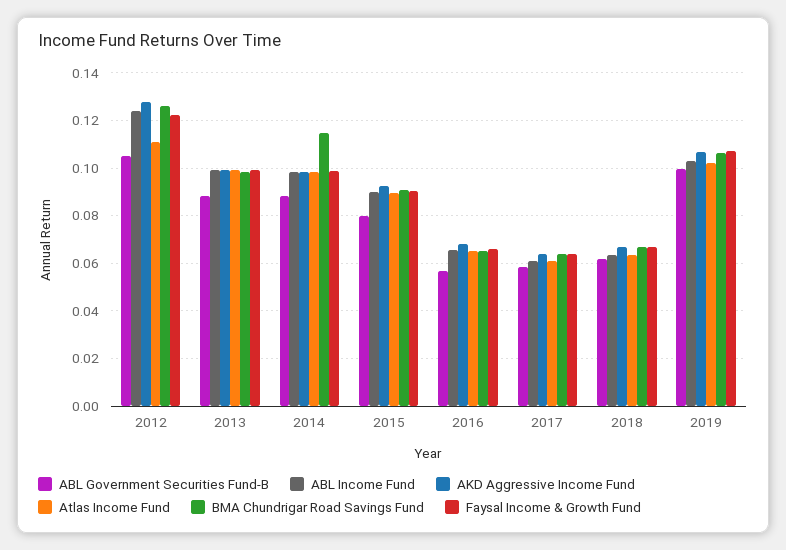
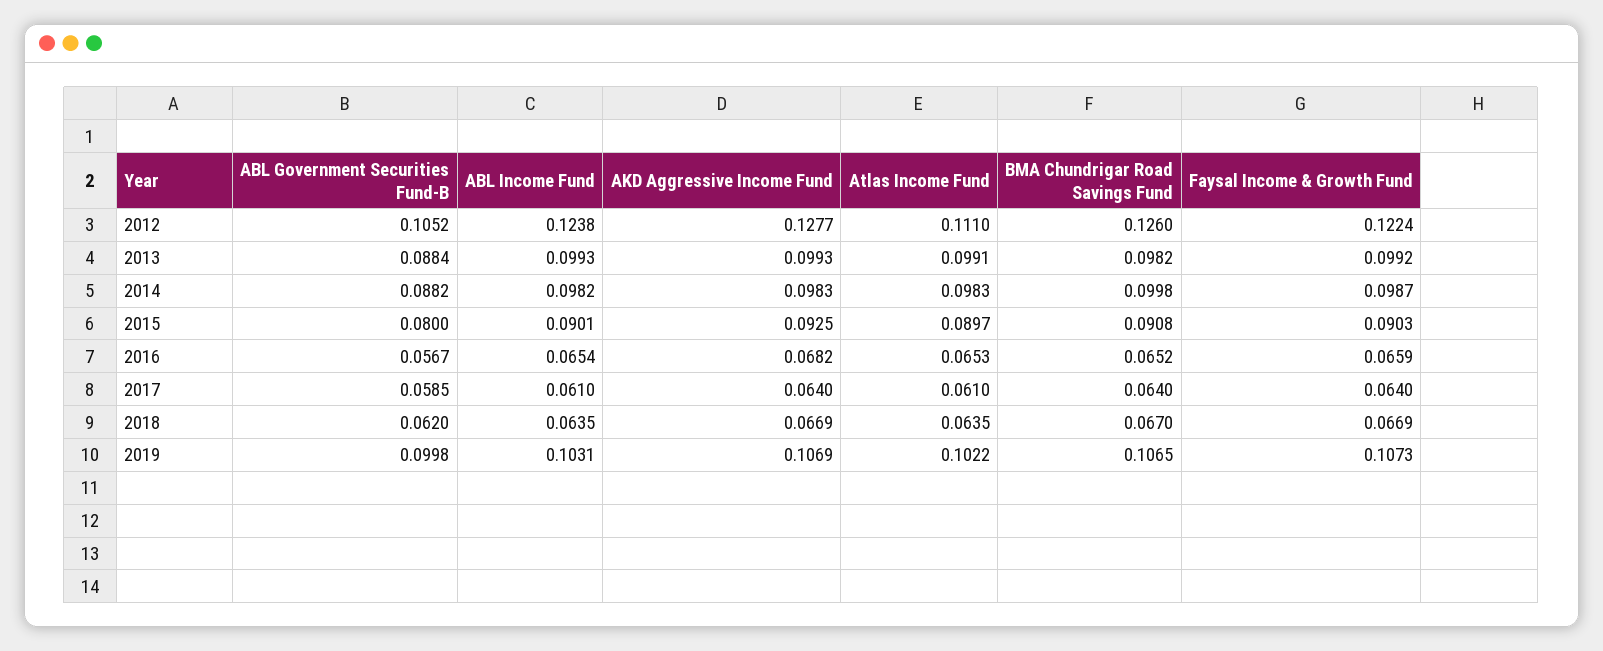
  {
    "ABL Government Securities Fund-B": {
      "2012": 0.1052,
      "2013": 0.0884,
      "2014": 0.0882,
      "2015": 0.08,
      "2016": 0.0567,
      "2017": 0.0585,
      "2018": 0.062,
      "2019": 0.0998
    },
    "ABL Income Fund": {
      "2012": 0.1238,
      "2013": 0.0993,
      "2014": 0.0982,
      "2015": 0.0901,
      "2016": 0.0654,
      "2017": 0.061,
      "2018": 0.0635,
      "2019": 0.1031
    },
    "AKD Aggressive Income Fund": {
      "2012": 0.1277,
      "2013": 0.0993,
      "2014": 0.0983,
      "2015": 0.0925,
      "2016": 0.0682,
      "2017": 0.064,
      "2018": 0.0669,
      "2019": 0.1069
    },
    "Atlas Income Fund": {
      "2012": 0.111,
      "2013": 0.0991,
      "2014": 0.0983,
      "2015": 0.0897,
      "2016": 0.0653,
      "2017": 0.061,
      "2018": 0.0635,
      "2019": 0.1022
    },
    "BMA Chundrigar Road Savings Fund": {
      "2012": 0.126,
      "2013": 0.0982,
-     "2014": 0.115,
+     "2014": 0.0998,
      "2015": 0.0908,
      "2016": 0.0652,
      "2017": 0.064,
      "2018": 0.067,
      "2019": 0.1065
    },
    "Faysal Income & Growth Fund": {
      "2012": 0.1224,
      "2013": 0.0992,
      "2014": 0.0987,
      "2015": 0.0903,
      "2016": 0.0659,
      "2017": 0.064,
      "2018": 0.0669,
      "2019": 0.1073
    }
  }

